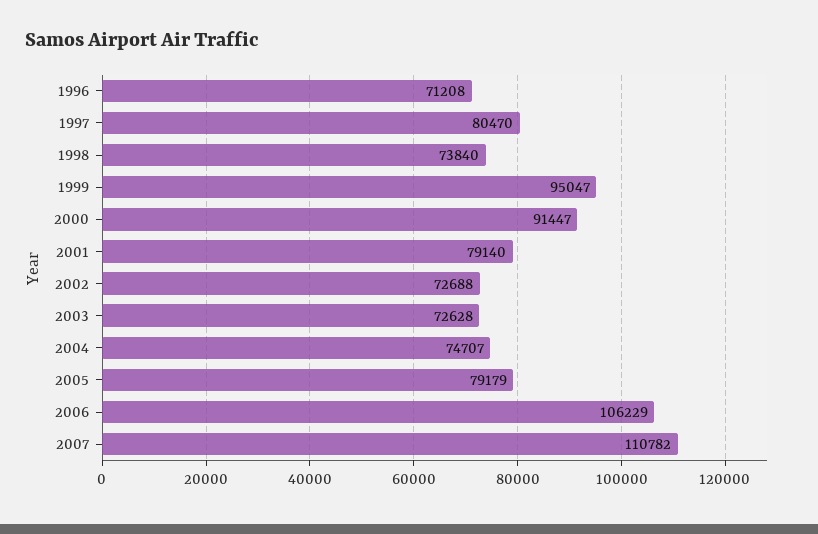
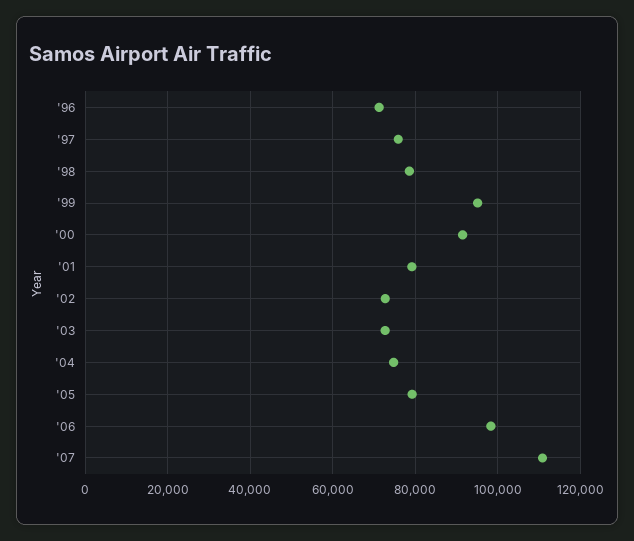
  {
    "1996": 71208,
-   "1997": 80470,
+   "1997": 76000,
-   "1998": 73840,
+   "1998": 78000,
    "1999": 95047,
    "2000": 91447,
    "2001": 79140,
    "2002": 72688,
    "2003": 72628,
    "2004": 74707,
    "2005": 79179,
-   "2006": 106229,
+   "2006": 98000,
    "2007": 110782
  }

